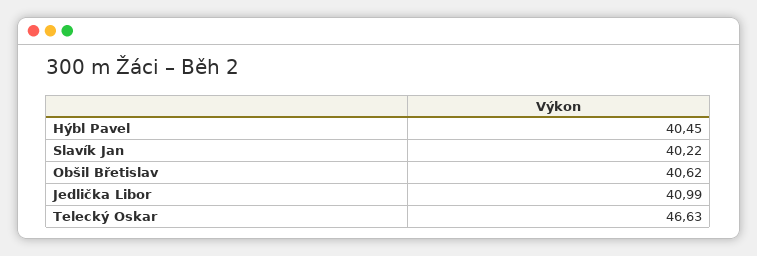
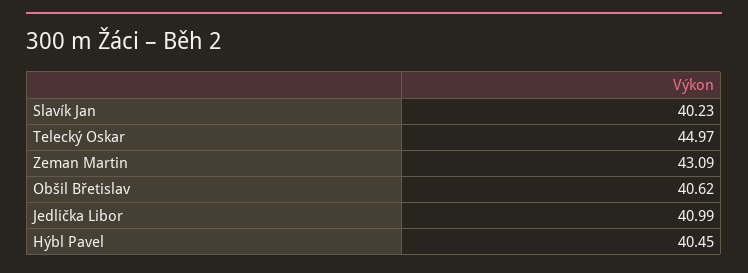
  {
    "Hýbl Pavel": 40.45,
-   "Slavík Jan": 40.22,
+   "Slavík Jan": 40.23,
    "Obšil Břetislav": 40.62,
    "Jedlička Libor": 40.99,
-   "Telecký Oskar": 46.63
+   "Telecký Oskar": 44.97,
+   "Zeman Martin": 43.09
  }

